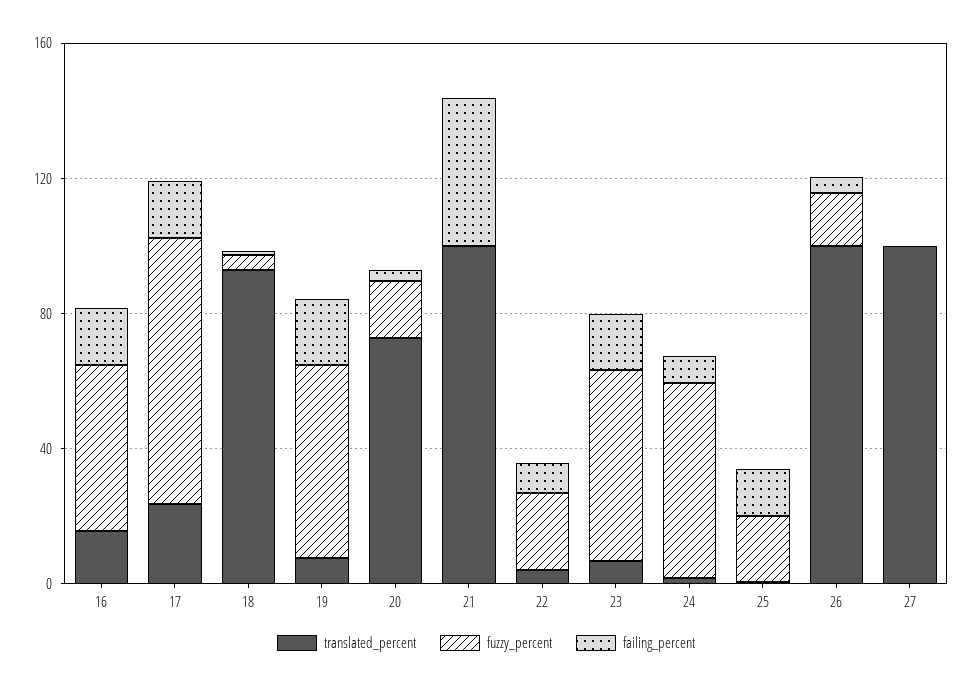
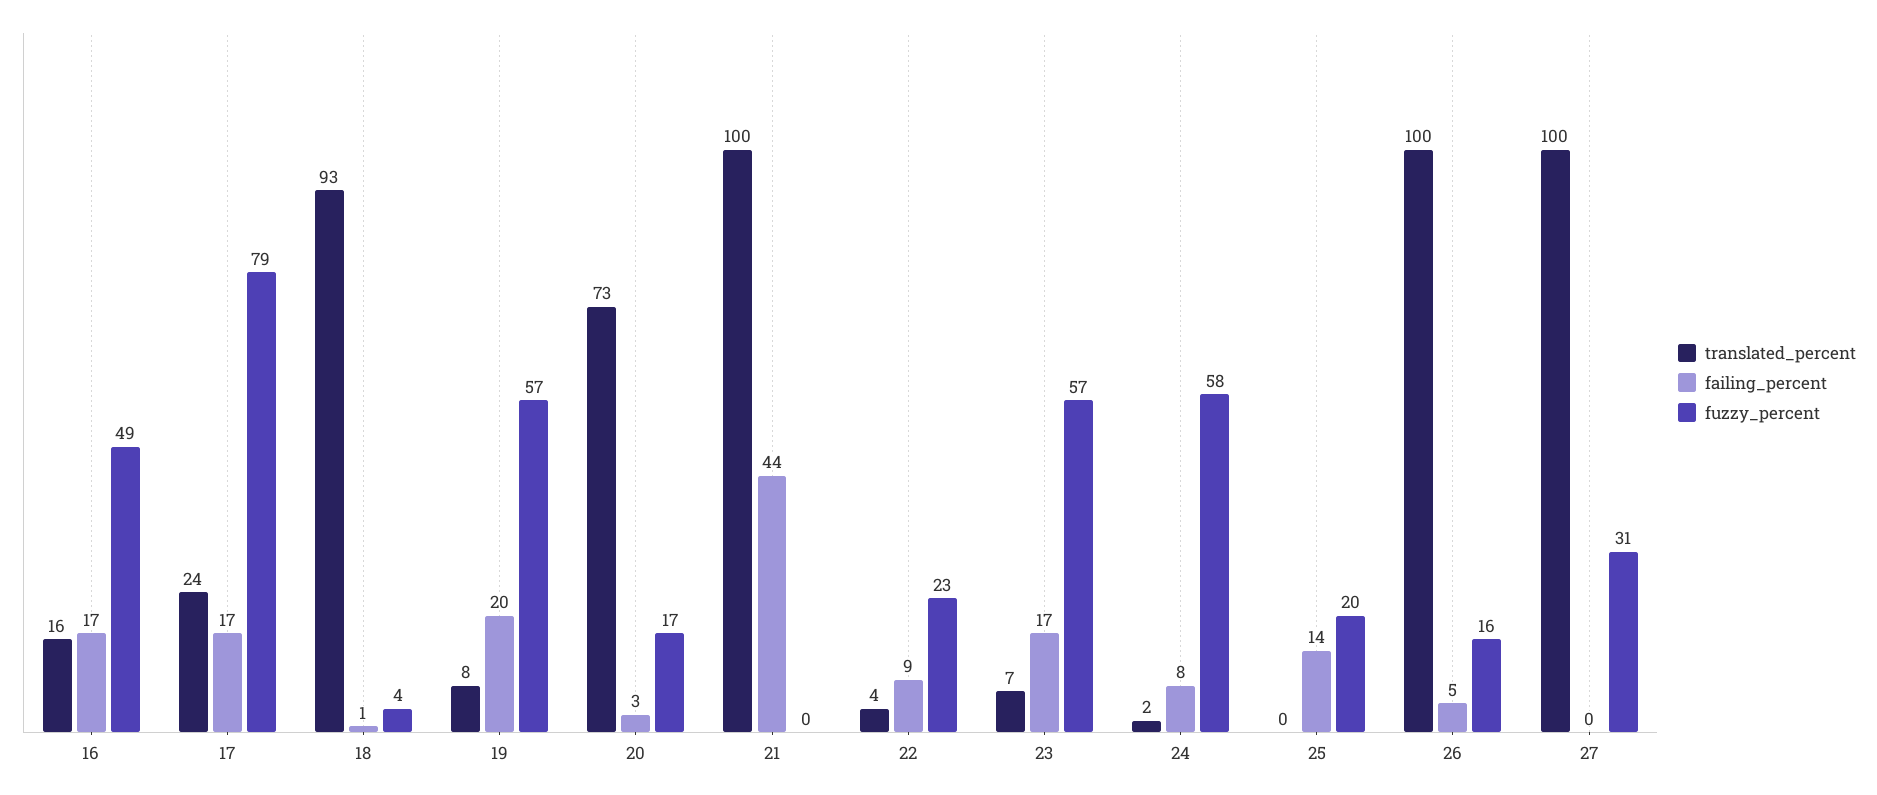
  {
    "translated_percent": {
      "16": 16,
      "17": 24,
      "18": 93,
      "19": 8,
      "20": 73,
      "21": 100,
      "22": 4,
      "23": 7,
      "24": 2,
      "25": 0,
      "26": 100,
      "27": 100
    },
    "fuzzy_percent": {
      "16": 49,
      "17": 79,
      "18": 4,
      "19": 57,
      "20": 17,
      "21": 0,
      "22": 23,
      "23": 57,
      "24": 58,
      "25": 20,
      "26": 16,
-     "27": 0
+     "27": 31
    },
    "failing_percent": {
      "16": 17,
      "17": 17,
      "18": 1,
      "19": 20,
      "20": 3,
      "21": 44,
      "22": 9,
      "23": 17,
      "24": 8,
      "25": 14,
      "26": 5,
      "27": 0
    }
  }

